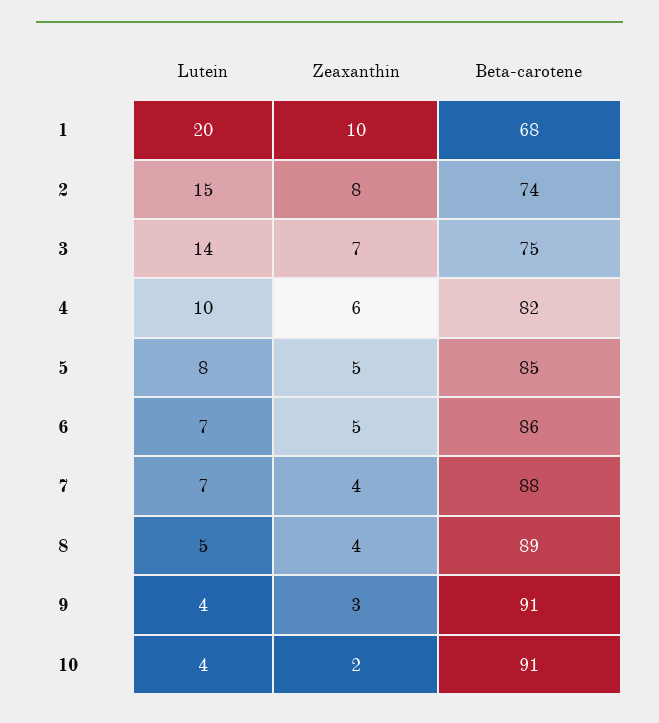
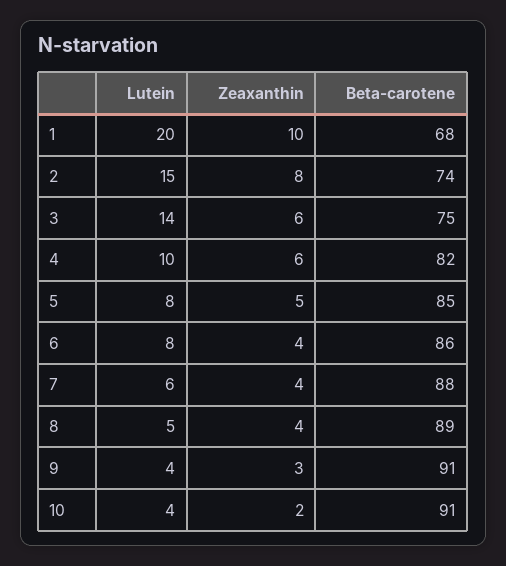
  {
    "Lutein": {
      "1": 20,
      "2": 15,
      "3": 14,
      "4": 10,
      "5": 8,
-     "6": 7,
+     "6": 8,
-     "7": 7,
+     "7": 6,
      "8": 5,
      "9": 4,
      "10": 4
    },
    "Zeaxanthin": {
      "1": 10,
      "2": 8,
-     "3": 7,
+     "3": 6,
      "4": 6,
      "5": 5,
-     "6": 5,
+     "6": 4,
      "7": 4,
      "8": 4,
      "9": 3,
      "10": 2
    },
    "Beta-carotene": {
      "1": 68,
      "2": 74,
      "3": 75,
      "4": 82,
      "5": 85,
      "6": 86,
      "7": 88,
      "8": 89,
      "9": 91,
      "10": 91
    }
  }

